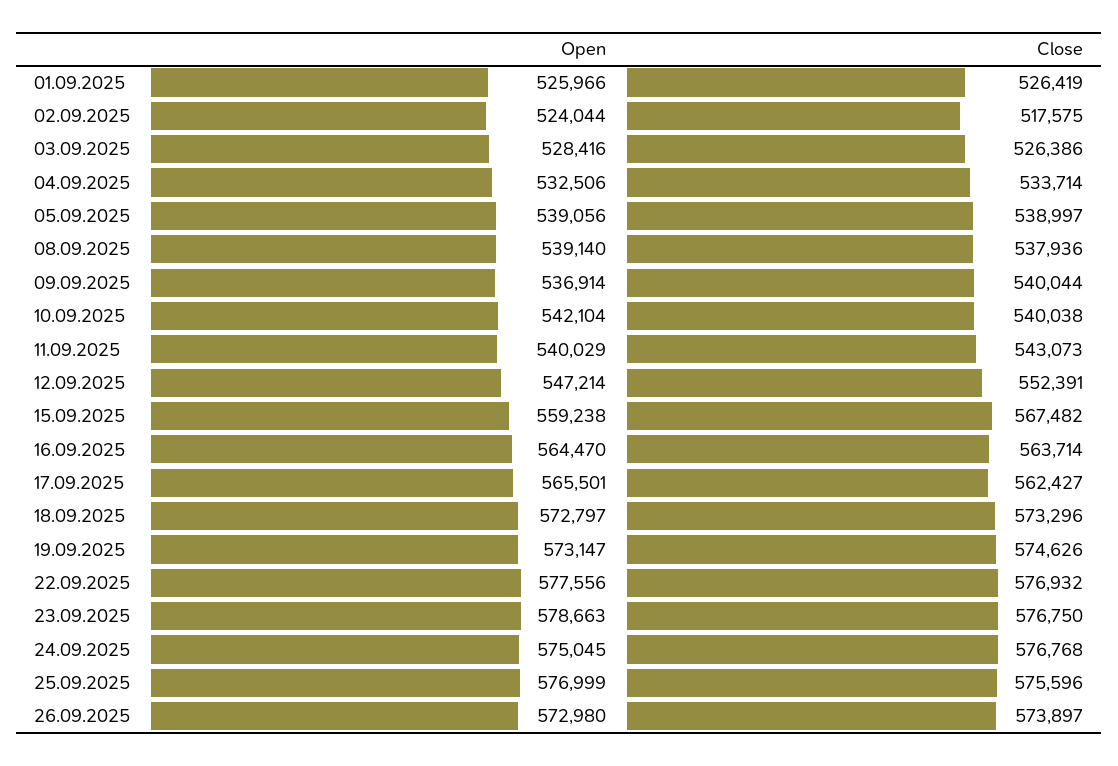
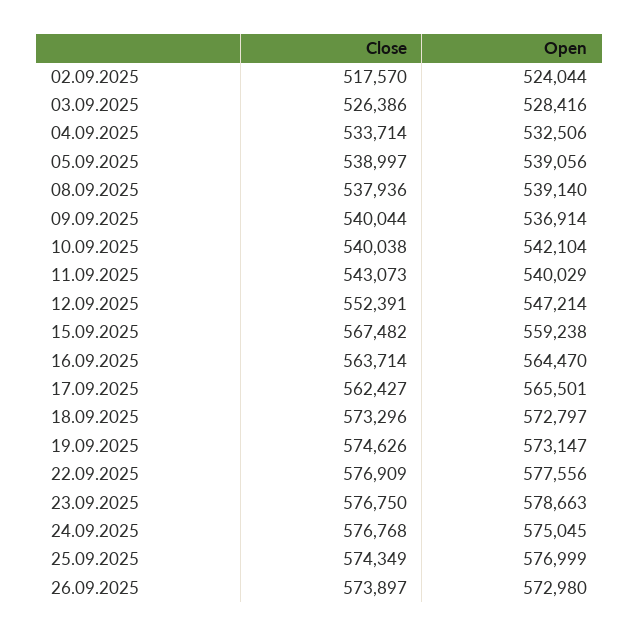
  {
    "Open": {
-     "01.09.2025": 525966,
      "02.09.2025": 524044,
      "03.09.2025": 528416,
      "04.09.2025": 532506,
      "05.09.2025": 539056,
      "08.09.2025": 539140,
      "09.09.2025": 536914,
      "10.09.2025": 542104,
      "11.09.2025": 540029,
      "12.09.2025": 547214,
      "15.09.2025": 559238,
      "16.09.2025": 564470,
      "17.09.2025": 565501,
      "18.09.2025": 572797,
      "19.09.2025": 573147,
      "22.09.2025": 577556,
      "23.09.2025": 578663,
      "24.09.2025": 575045,
      "25.09.2025": 576999,
      "26.09.2025": 572980
    },
    "Close": {
-     "01.09.2025": 526419,
-     "02.09.2025": 517575,
+     "02.09.2025": 517570,
      "03.09.2025": 526386,
      "04.09.2025": 533714,
      "05.09.2025": 538997,
      "08.09.2025": 537936,
      "09.09.2025": 540044,
      "10.09.2025": 540038,
      "11.09.2025": 543073,
      "12.09.2025": 552391,
      "15.09.2025": 567482,
      "16.09.2025": 563714,
      "17.09.2025": 562427,
      "18.09.2025": 573296,
      "19.09.2025": 574626,
-     "22.09.2025": 576932,
+     "22.09.2025": 576909,
      "23.09.2025": 576750,
      "24.09.2025": 576768,
-     "25.09.2025": 575596,
+     "25.09.2025": 574349,
      "26.09.2025": 573897
    }
  }

